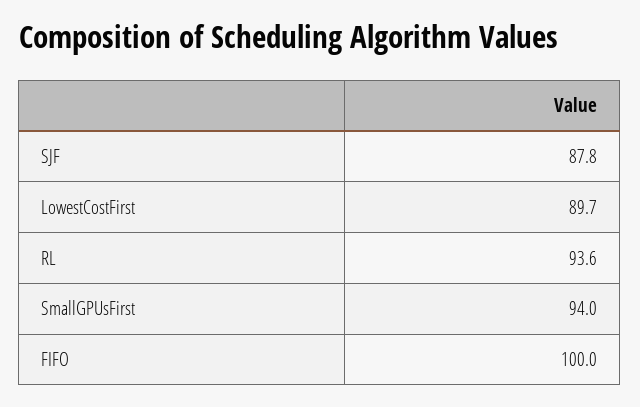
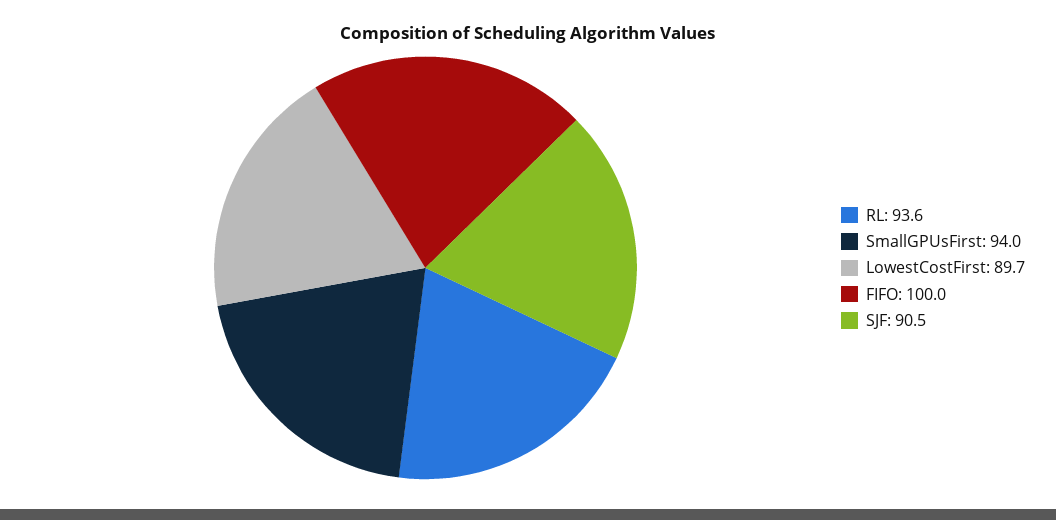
  {
-   "SJF": 87.8,
+   "SJF": 90.5,
    "LowestCostFirst": 89.7,
    "RL": 93.6,
    "SmallGPUsFirst": 94,
    "FIFO": 100
  }

